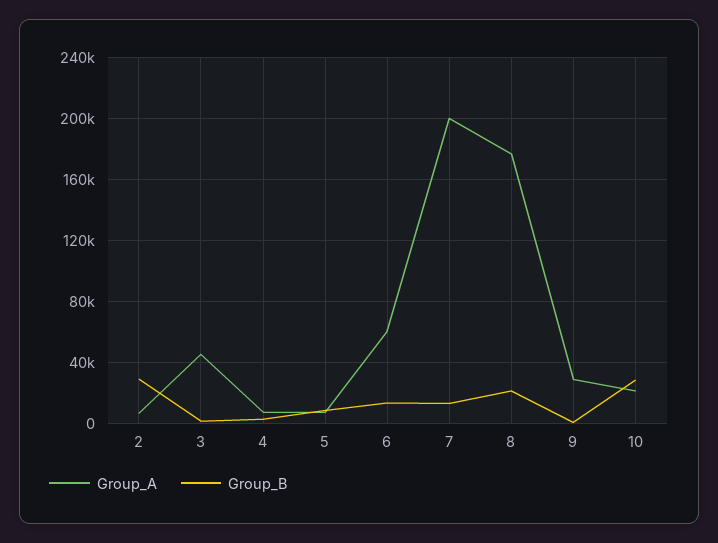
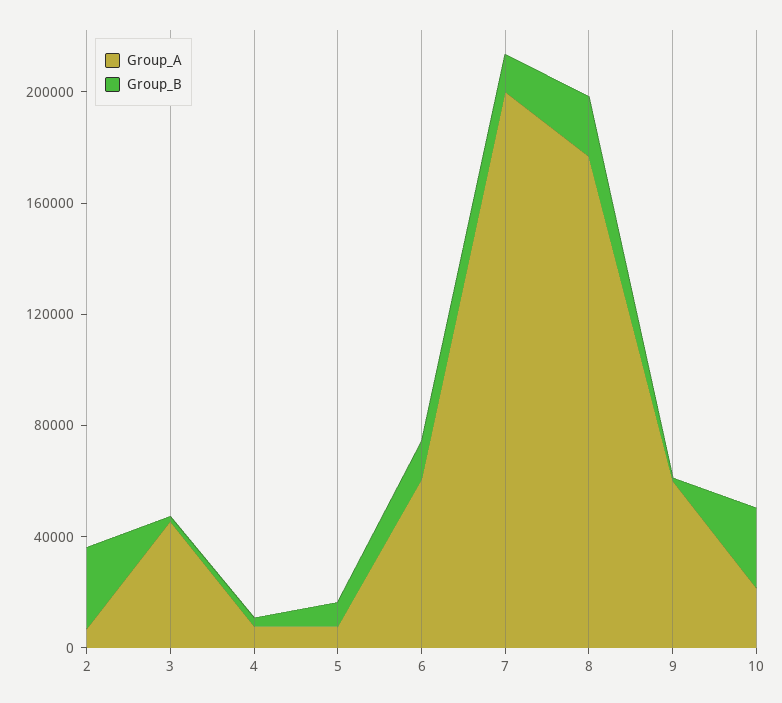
  {
    "Group_A": {
      "2": 5000,
      "3": 45000,
      "4": 10000,
      "5": 10000,
      "6": 60000,
      "7": 200000,
      "8": 175000,
-     "9": 30000,
+     "9": 60000,
      "10": 20000
    },
    "Group_B": {
      "2": 30000,
      "3": 0,
      "4": 5000,
      "5": 10000,
      "6": 15000,
      "7": 15000,
      "8": 20000,
      "9": 0,
      "10": 30000
    }
  }

